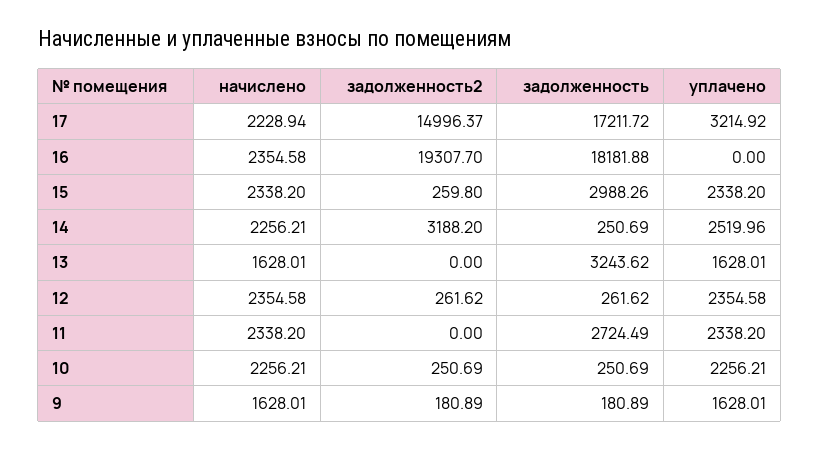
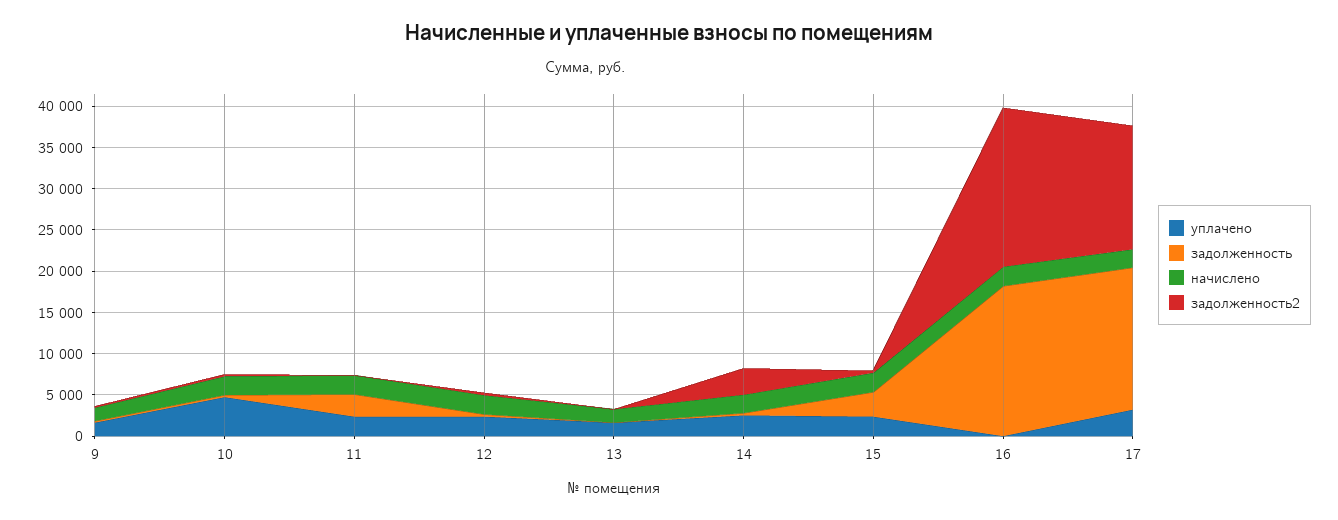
  {
    "начислено": {
      "17": 2228.94,
      "16": 2354.58,
      "15": 2338.2,
      "14": 2256.21,
      "13": 1628.01,
      "12": 2354.58,
      "11": 2338.2,
      "10": 2256.21,
      "9": 1628.01
    },
    "задолженность2": {
      "17": 14996.37,
      "16": 19307.7,
      "15": 259.8,
      "14": 3188.2,
      "13": 0,
      "12": 261.62,
      "11": 0,
      "10": 250.69,
      "9": 180.89
    },
    "задолженность": {
      "17": 17211.72,
      "16": 18181.88,
      "15": 2988.26,
      "14": 250.69,
-     "13": 3243.62,
+     "13": 0,
      "12": 261.62,
      "11": 2724.49,
      "10": 250.69,
      "9": 180.89
    },
    "уплачено": {
      "17": 3214.92,
      "16": 0,
      "15": 2338.2,
      "14": 2519.96,
      "13": 1628.01,
      "12": 2354.58,
      "11": 2338.2,
-     "10": 2256.21,
+     "10": 5000,
      "9": 1628.01
    }
  }

